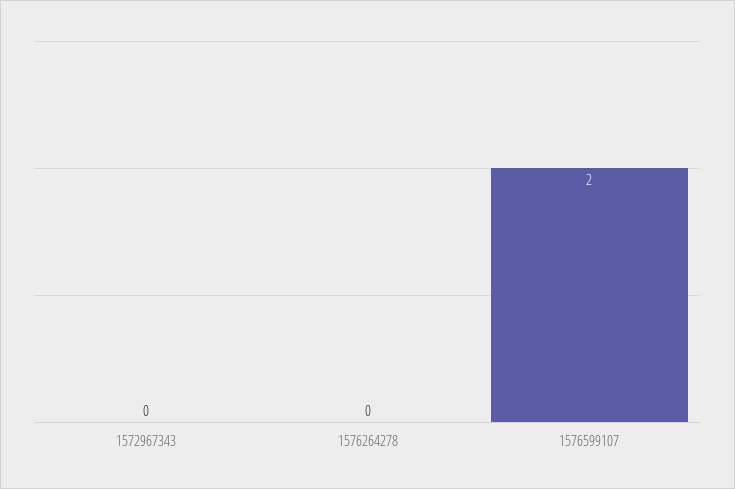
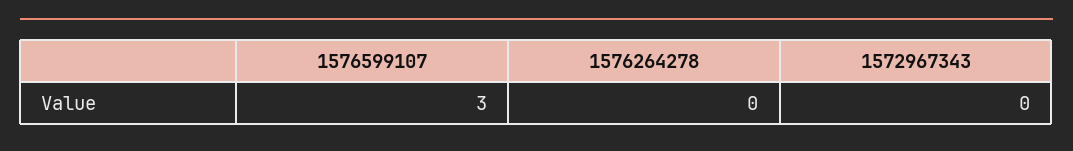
  {
    "1572967343": 0,
    "1576264278": 0,
-   "1576599107": 2
+   "1576599107": 3
  }

